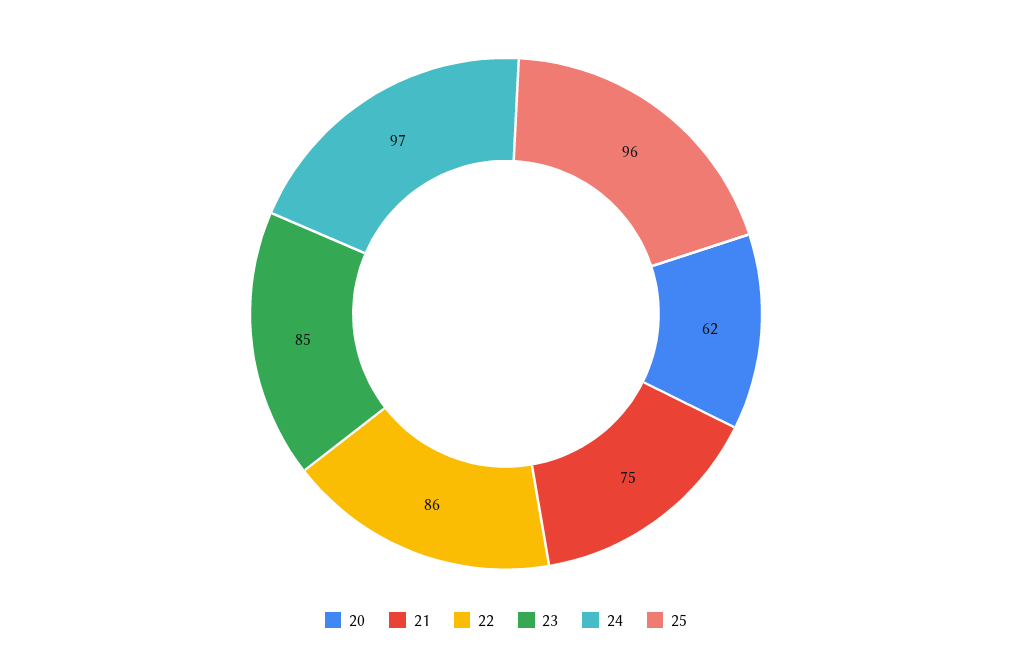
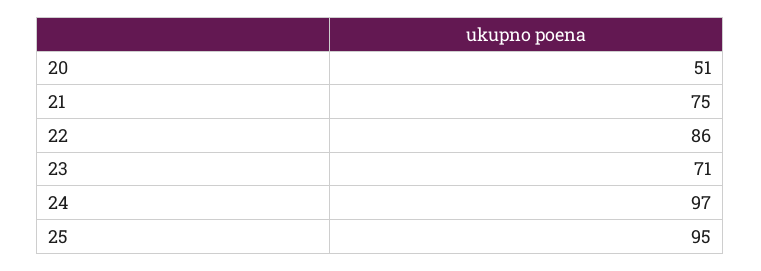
  {
-   "20": 62,
+   "20": 51,
    "21": 75,
    "22": 86,
-   "23": 85,
+   "23": 71,
    "24": 97,
-   "25": 96
+   "25": 95
  }

